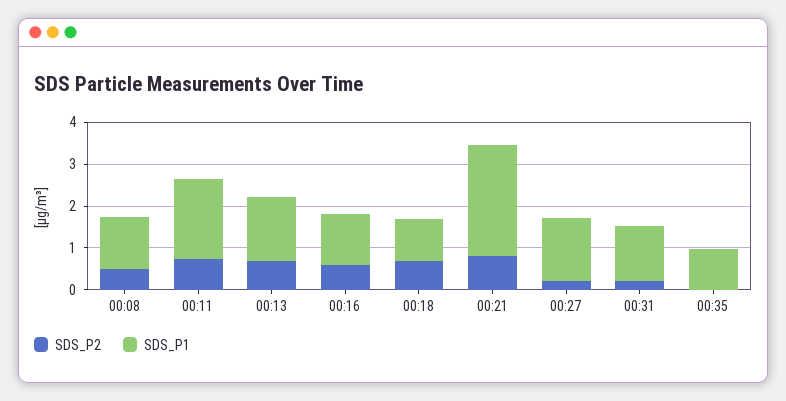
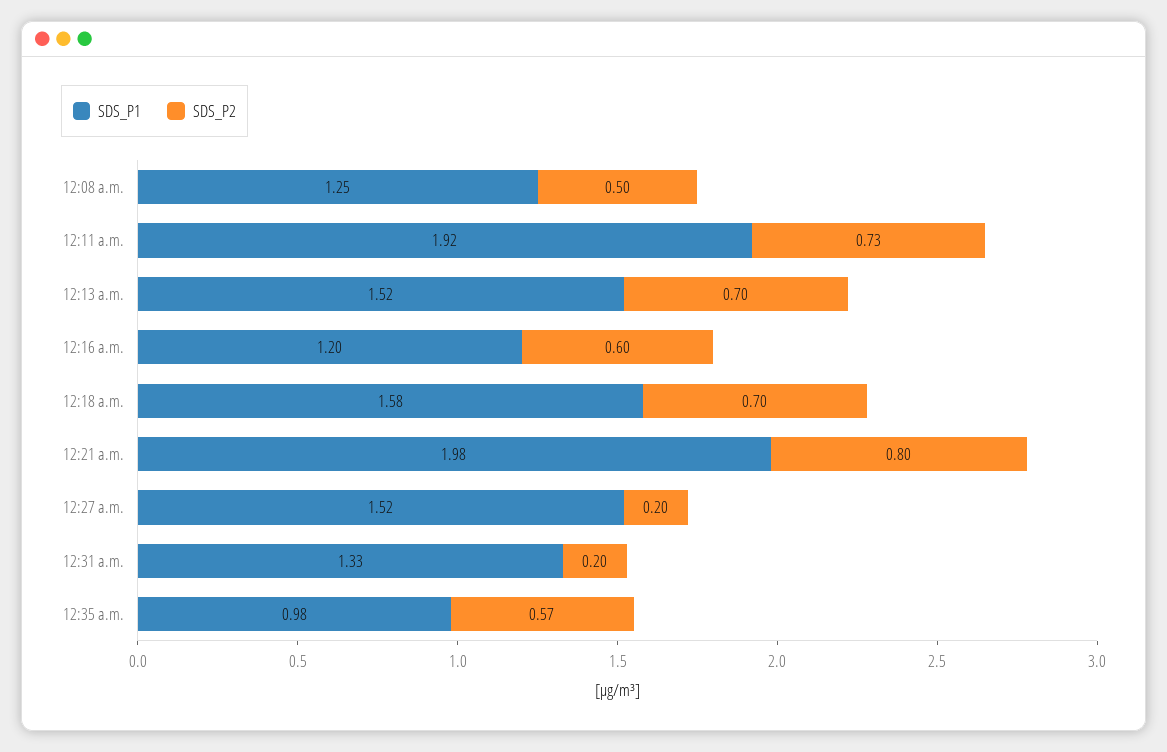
  {
    "SDS_P2": {
      "00:08": 0.5,
      "00:11": 0.73,
      "00:13": 0.7,
      "00:16": 0.6,
      "00:18": 0.7,
      "00:21": 0.8,
      "00:27": 0.2,
      "00:31": 0.2,
-     "00:35": 0
+     "00:35": 0.57
    },
    "SDS_P1": {
      "00:08": 1.25,
      "00:11": 1.92,
      "00:13": 1.52,
      "00:16": 1.2,
-     "00:18": 1,
+     "00:18": 1.58,
-     "00:21": 2.6,
+     "00:21": 1.98,
      "00:27": 1.52,
      "00:31": 1.33,
      "00:35": 0.98
    }
  }

